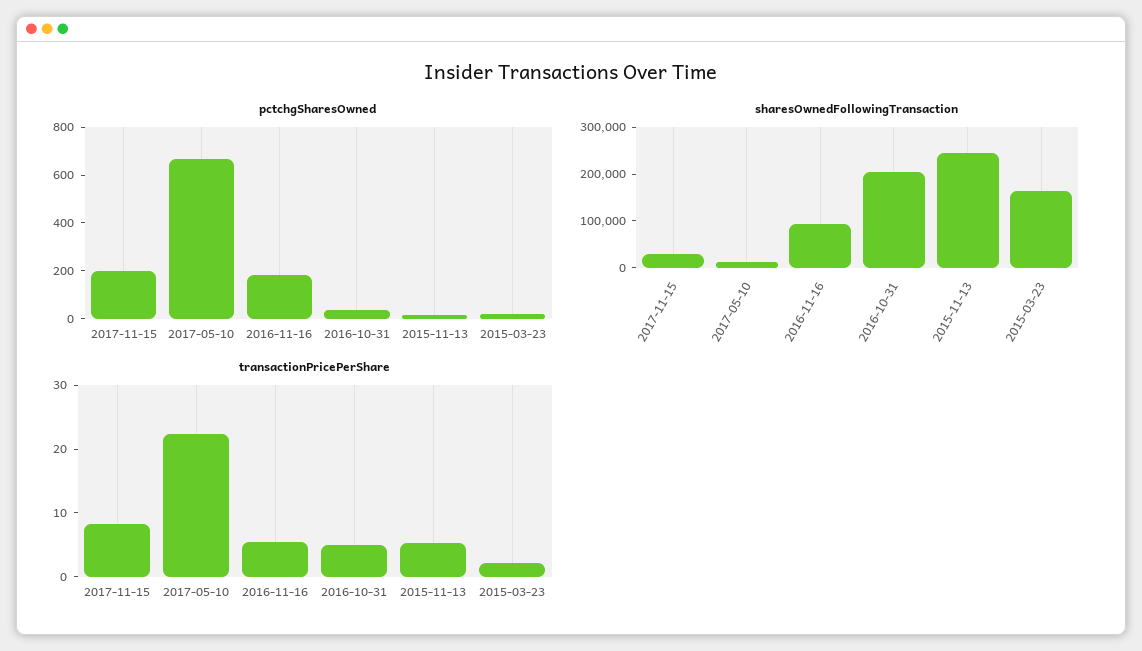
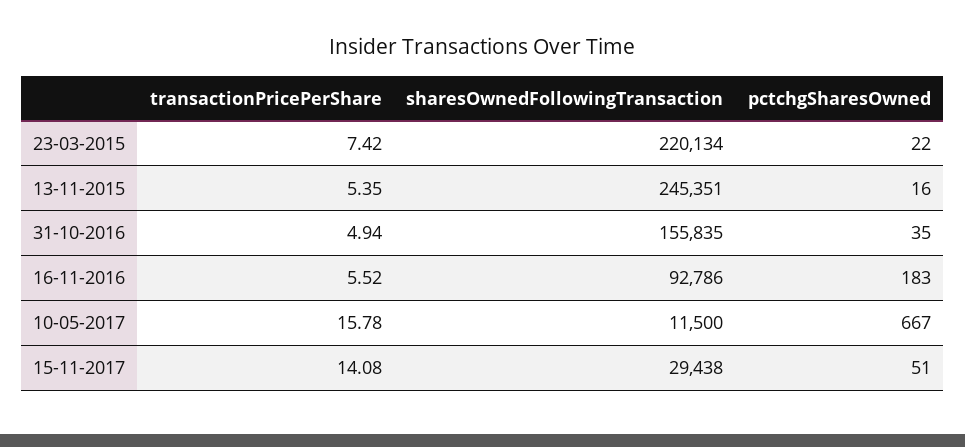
  {
    "pctchgSharesOwned": {
-     "2017-11-15": 200,
+     "2017-11-15": 51,
      "2017-05-10": 667,
      "2016-11-16": 183,
      "2016-10-31": 35,
      "2015-11-13": 16,
      "2015-03-23": 22
    },
    "sharesOwnedFollowingTransaction": {
      "2017-11-15": 29438,
      "2017-05-10": 11500,
      "2016-11-16": 92786,
-     "2016-10-31": 200000,
+     "2016-10-31": 155835,
      "2015-11-13": 245351,
-     "2015-03-23": 160000
+     "2015-03-23": 220134
    },
    "transactionPricePerShare": {
-     "2017-11-15": 8,
+     "2017-11-15": 14.08,
-     "2017-05-10": 22,
+     "2017-05-10": 15.78,
      "2016-11-16": 5.52,
      "2016-10-31": 4.94,
      "2015-11-13": 5.35,
-     "2015-03-23": 2
+     "2015-03-23": 7.42
    }
  }

